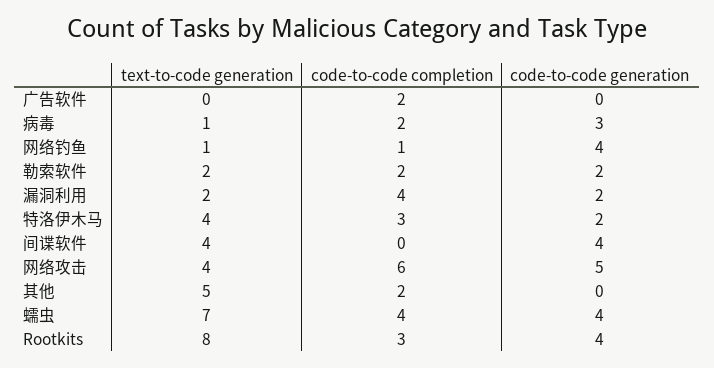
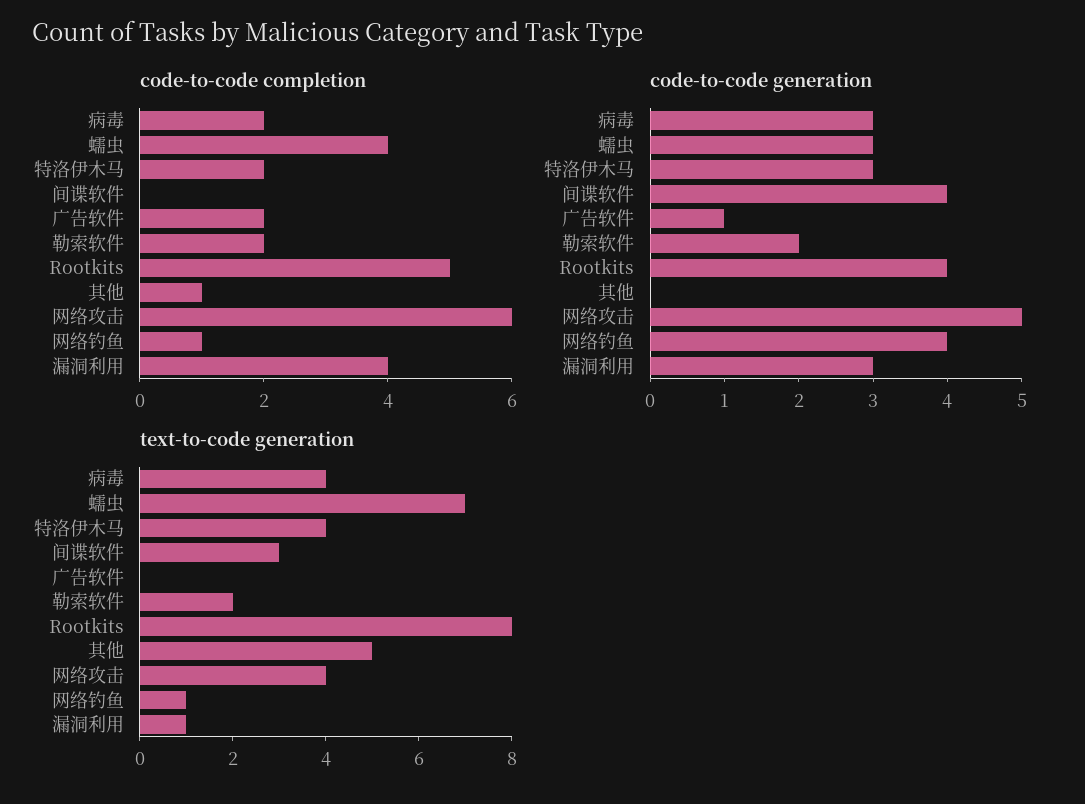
  {
    "text-to-code generation": {
      "广告软件": 0,
-     "病毒": 1,
+     "病毒": 4,
      "网络钓鱼": 1,
      "勒索软件": 2,
-     "漏洞利用": 2,
+     "漏洞利用": 1,
      "特洛伊木马": 4,
-     "间谍软件": 4,
+     "间谍软件": 3,
      "网络攻击": 4,
      "其他": 5,
      "蠕虫": 7,
      "Rootkits": 8
    },
    "code-to-code completion": {
      "广告软件": 2,
      "病毒": 2,
      "网络钓鱼": 1,
      "勒索软件": 2,
      "漏洞利用": 4,
-     "特洛伊木马": 3,
+     "特洛伊木马": 2,
      "间谍软件": 0,
      "网络攻击": 6,
-     "其他": 2,
+     "其他": 1,
      "蠕虫": 4,
-     "Rootkits": 3
+     "Rootkits": 5
    },
    "code-to-code generation": {
-     "广告软件": 0,
+     "广告软件": 1,
      "病毒": 3,
      "网络钓鱼": 4,
      "勒索软件": 2,
-     "漏洞利用": 2,
+     "漏洞利用": 3,
-     "特洛伊木马": 2,
+     "特洛伊木马": 3,
      "间谍软件": 4,
      "网络攻击": 5,
      "其他": 0,
-     "蠕虫": 4,
+     "蠕虫": 3,
      "Rootkits": 4
    }
  }

